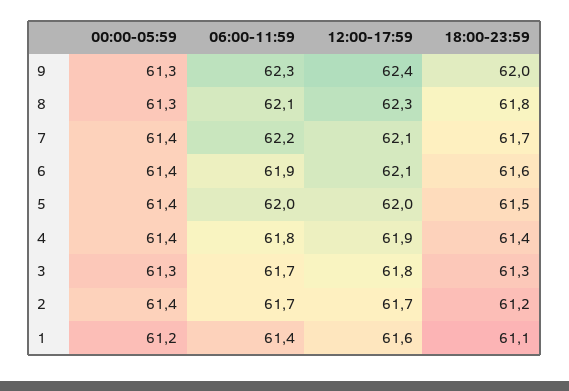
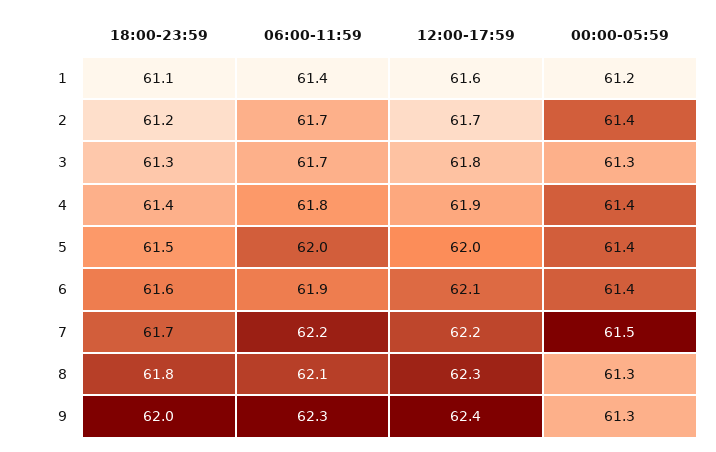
  {
    "00:00-05:59": {
      "9": 61.3,
      "8": 61.3,
-     "7": 61.4,
+     "7": 61.5,
      "6": 61.4,
      "5": 61.4,
      "4": 61.4,
      "3": 61.3,
      "2": 61.4,
      "1": 61.2
    },
    "06:00-11:59": {
      "9": 62.3,
      "8": 62.1,
      "7": 62.2,
      "6": 61.9,
      "5": 62,
      "4": 61.8,
      "3": 61.7,
      "2": 61.7,
      "1": 61.4
    },
    "12:00-17:59": {
      "9": 62.4,
      "8": 62.3,
-     "7": 62.1,
+     "7": 62.2,
      "6": 62.1,
      "5": 62,
      "4": 61.9,
      "3": 61.8,
      "2": 61.7,
      "1": 61.6
    },
    "18:00-23:59": {
      "9": 62,
      "8": 61.8,
      "7": 61.7,
      "6": 61.6,
      "5": 61.5,
      "4": 61.4,
      "3": 61.3,
      "2": 61.2,
      "1": 61.1
    }
  }

